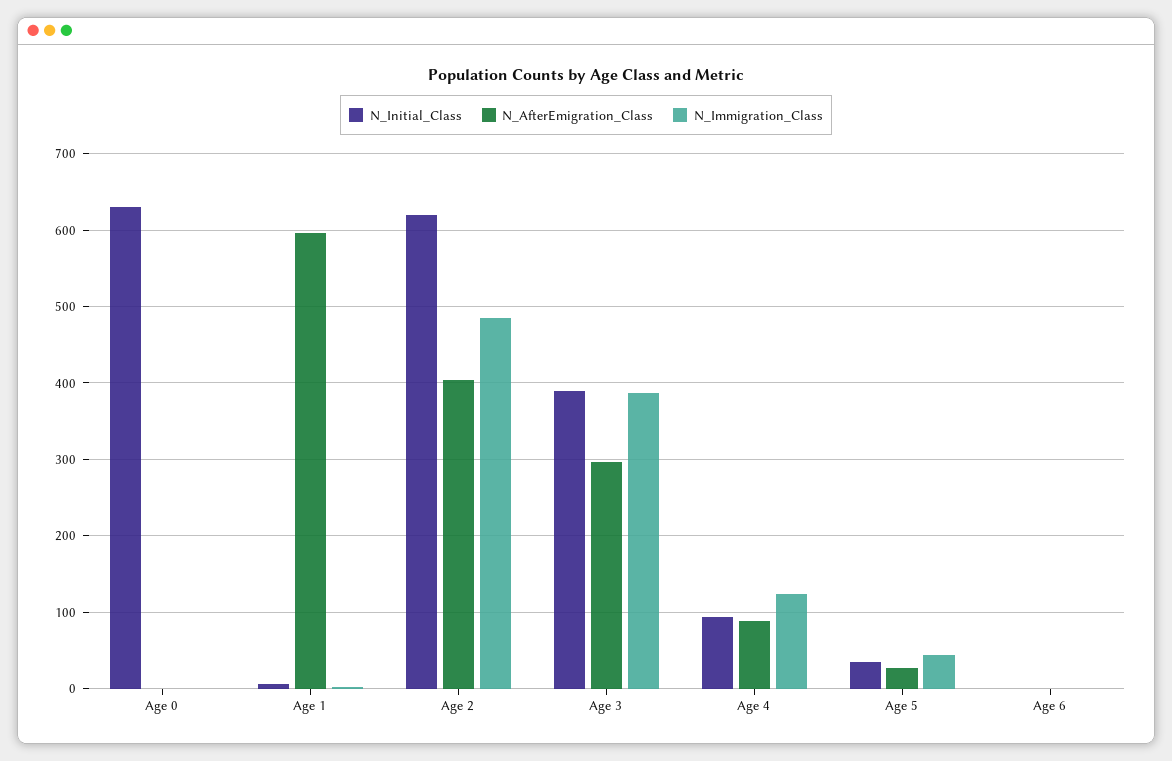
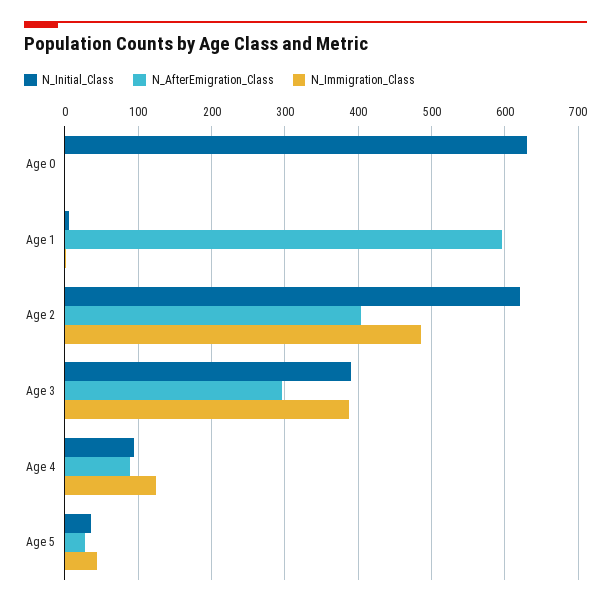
  {
    "N_Initial_Class": {
      "Age 0": 630,
      "Age 1": 10,
      "Age 2": 620,
      "Age 3": 390,
      "Age 4": 90,
-     "Age 5": 40,
+     "Age 5": 40
-     "Age 6": 0
    },
    "N_AfterEmigration_Class": {
      "Age 0": 0,
      "Age 1": 600,
      "Age 2": 400,
      "Age 3": 300,
      "Age 4": 90,
-     "Age 5": 30,
+     "Age 5": 30
-     "Age 6": 0
    },
    "N_Immigration_Class": {
      "Age 0": 0,
      "Age 1": 0,
      "Age 2": 490,
      "Age 3": 390,
      "Age 4": 120,
-     "Age 5": 40,
+     "Age 5": 40
-     "Age 6": 0
    }
  }

